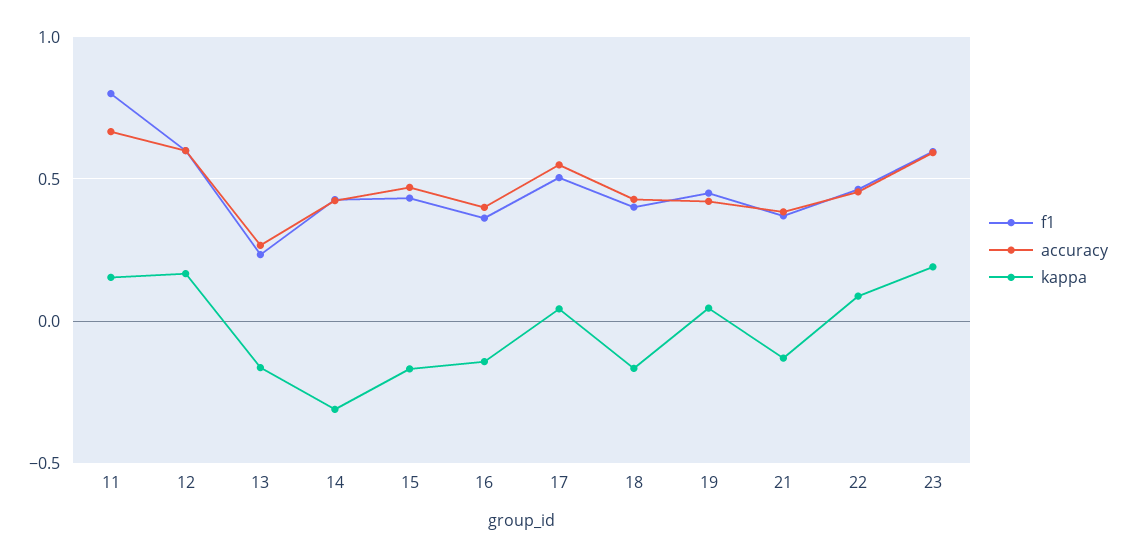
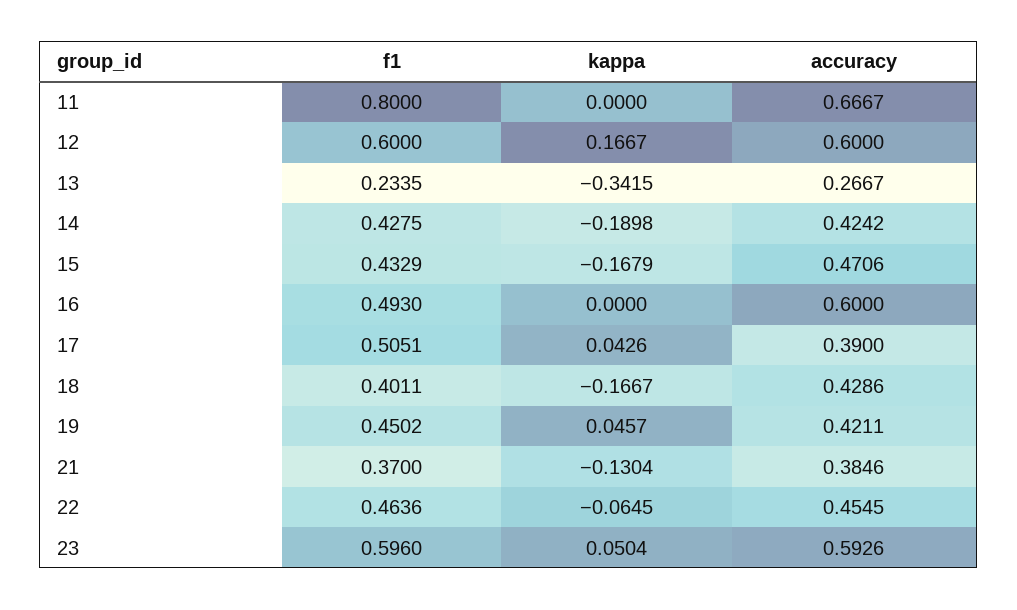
  {
    "f1": {
      "11": 0.8,
      "12": 0.6,
      "13": 0.2335,
      "14": 0.4275,
      "15": 0.4329,
-     "16": 0.35,
+     "16": 0.493,
      "17": 0.5051,
      "18": 0.4011,
      "19": 0.4502,
      "21": 0.37,
      "22": 0.4636,
      "23": 0.596
    },
    "accuracy": {
      "11": 0.6667,
      "12": 0.6,
      "13": 0.2667,
      "14": 0.4242,
      "15": 0.4706,
-     "16": 0.4,
+     "16": 0.6,
-     "17": 0.55,
+     "17": 0.39,
      "18": 0.4286,
      "19": 0.4211,
      "21": 0.3846,
      "22": 0.4545,
      "23": 0.5926
    },
    "kappa": {
-     "11": 0.15,
+     "11": 0,
      "12": 0.1667,
-     "13": -0.15,
+     "13": -0.3415,
-     "14": -0.3,
+     "14": -0.1898,
      "15": -0.1679,
-     "16": -0.15,
+     "16": 0,
      "17": 0.0426,
      "18": -0.1667,
      "19": 0.0457,
      "21": -0.1304,
-     "22": 0.1,
+     "22": -0.0645,
-     "23": 0.2
+     "23": 0.0504
    }
  }

